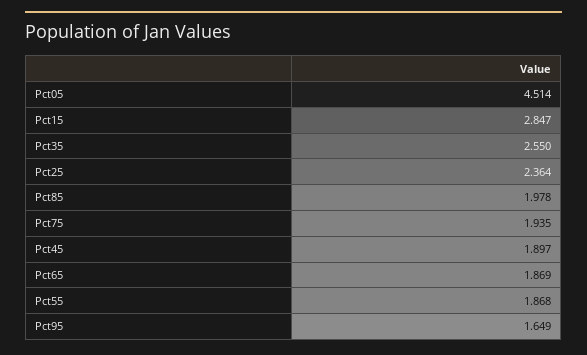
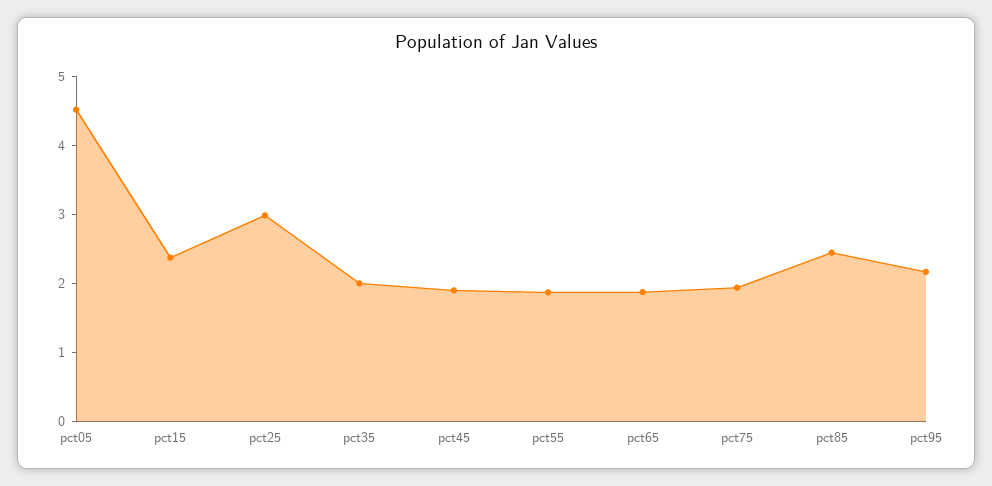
  {
    "Pct05": 4.514,
-   "Pct15": 2.847,
+   "Pct15": 2.4,
-   "Pct35": 2.55,
+   "Pct35": 2,
-   "Pct25": 2.364,
+   "Pct25": 3,
-   "Pct85": 1.978,
+   "Pct85": 2.4,
    "Pct75": 1.935,
    "Pct45": 1.897,
    "Pct65": 1.869,
    "Pct55": 1.868,
-   "Pct95": 1.649
+   "Pct95": 2.2
  }

